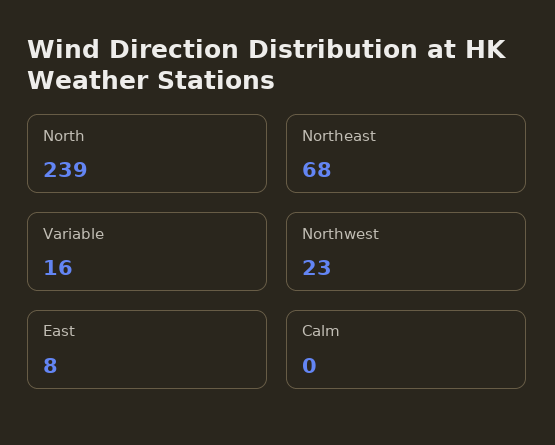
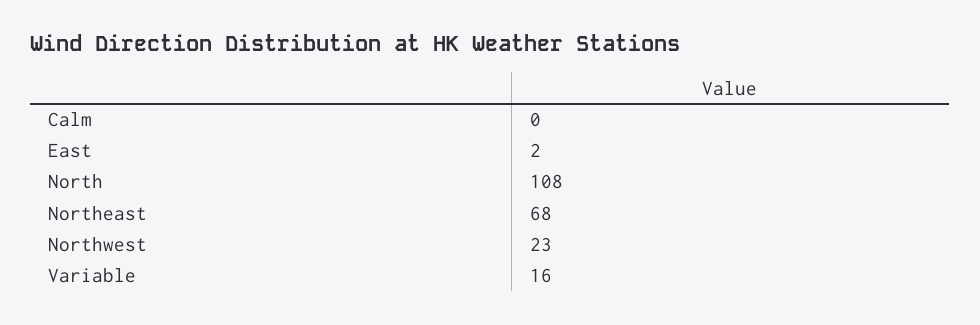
  {
-   "North": 239,
+   "North": 108,
    "Northeast": 68,
    "Variable": 16,
    "Northwest": 23,
-   "East": 8,
+   "East": 2,
    "Calm": 0
  }

